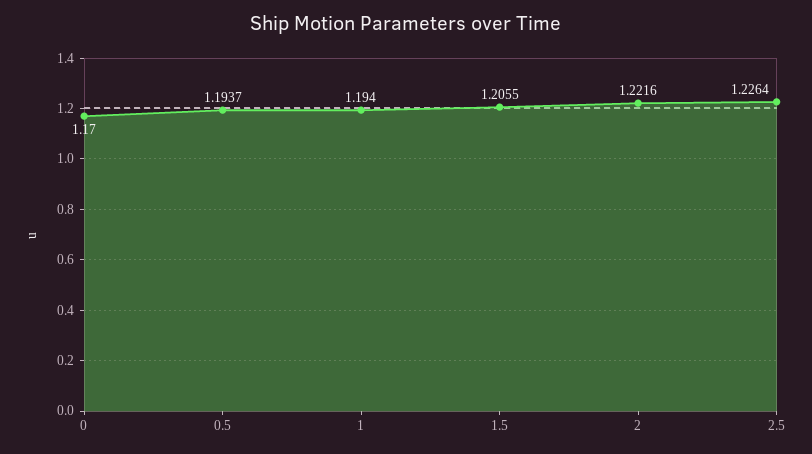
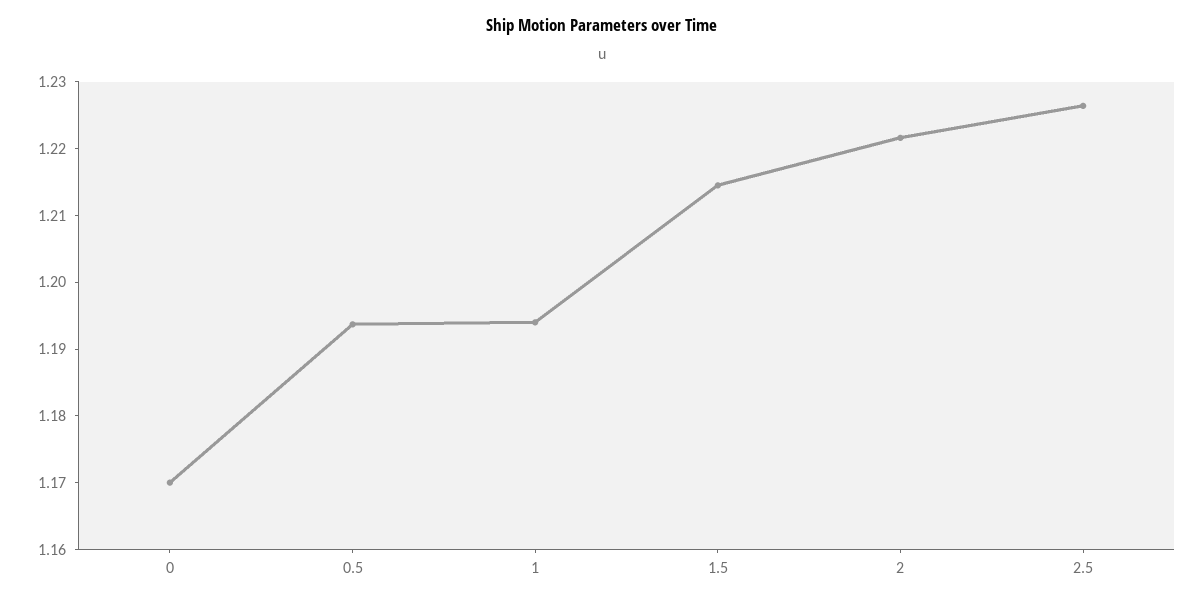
  {
    "0": 1.17,
    "0.5": 1.1937,
    "1": 1.194,
-   "1.5": 1.2055,
+   "1.5": 1.214,
    "2": 1.2216,
    "2.5": 1.2264
  }

